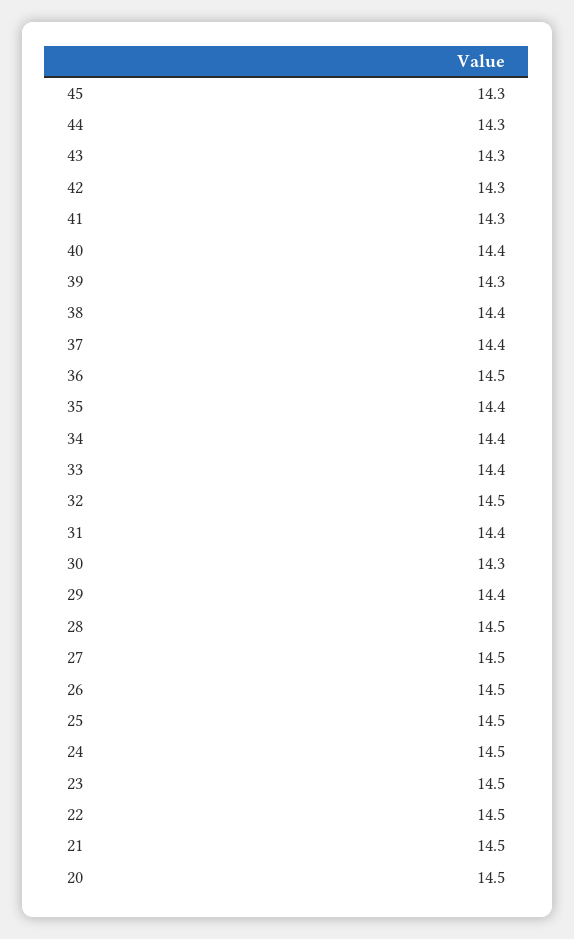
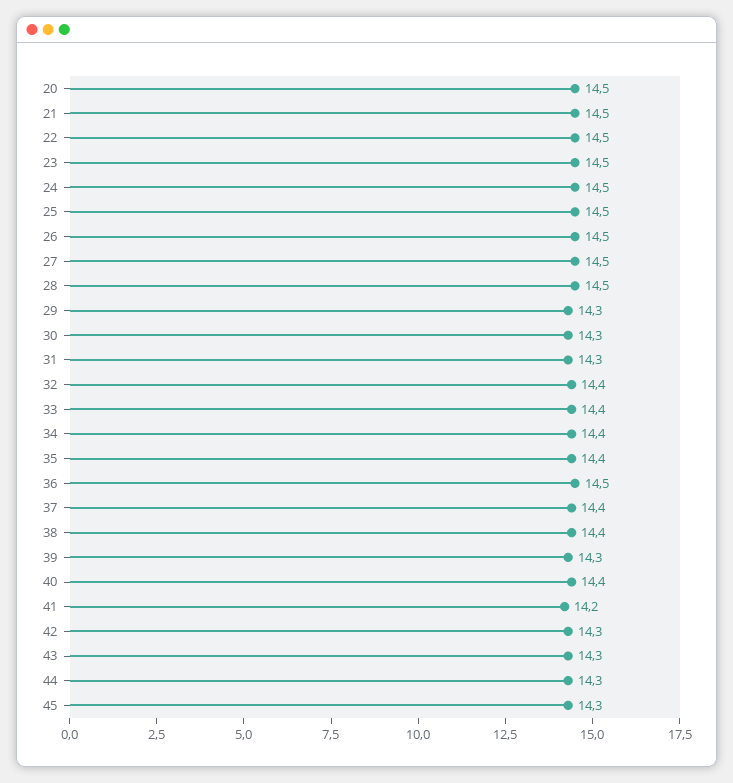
  {
    "45": 14.3,
    "44": 14.3,
    "43": 14.3,
    "42": 14.3,
-   "41": 14.3,
+   "41": 14.2,
    "40": 14.4,
    "39": 14.3,
    "38": 14.4,
    "37": 14.4,
    "36": 14.5,
    "35": 14.4,
    "34": 14.4,
    "33": 14.4,
-   "32": 14.5,
+   "32": 14.4,
-   "31": 14.4,
+   "31": 14.3,
    "30": 14.3,
-   "29": 14.4,
+   "29": 14.3,
    "28": 14.5,
    "27": 14.5,
    "26": 14.5,
    "25": 14.5,
    "24": 14.5,
    "23": 14.5,
    "22": 14.5,
    "21": 14.5,
    "20": 14.5
  }

